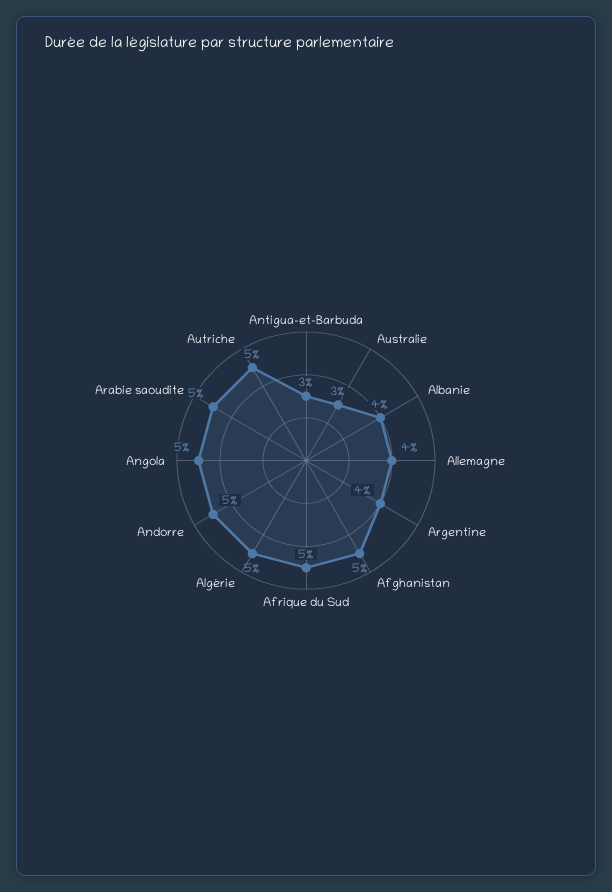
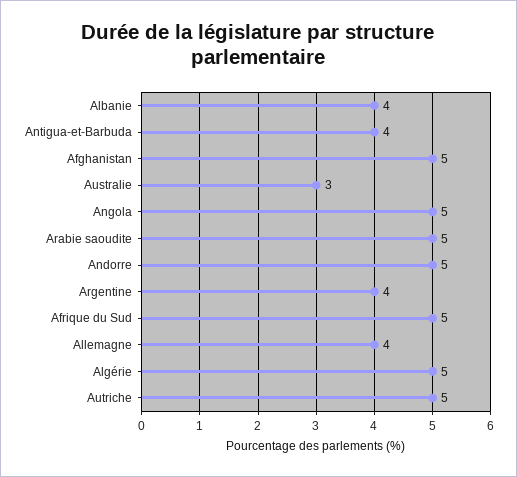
  {
-   "Antigua-et-Barbuda": 3,
+   "Antigua-et-Barbuda": 4,
    "Australie": 3,
    "Albanie": 4,
    "Allemagne": 4,
    "Argentine": 4,
    "Afghanistan": 5,
    "Afrique du Sud": 5,
    "Algérie": 5,
    "Andorre": 5,
    "Angola": 5,
    "Arabie saoudite": 5,
    "Autriche": 5
  }

